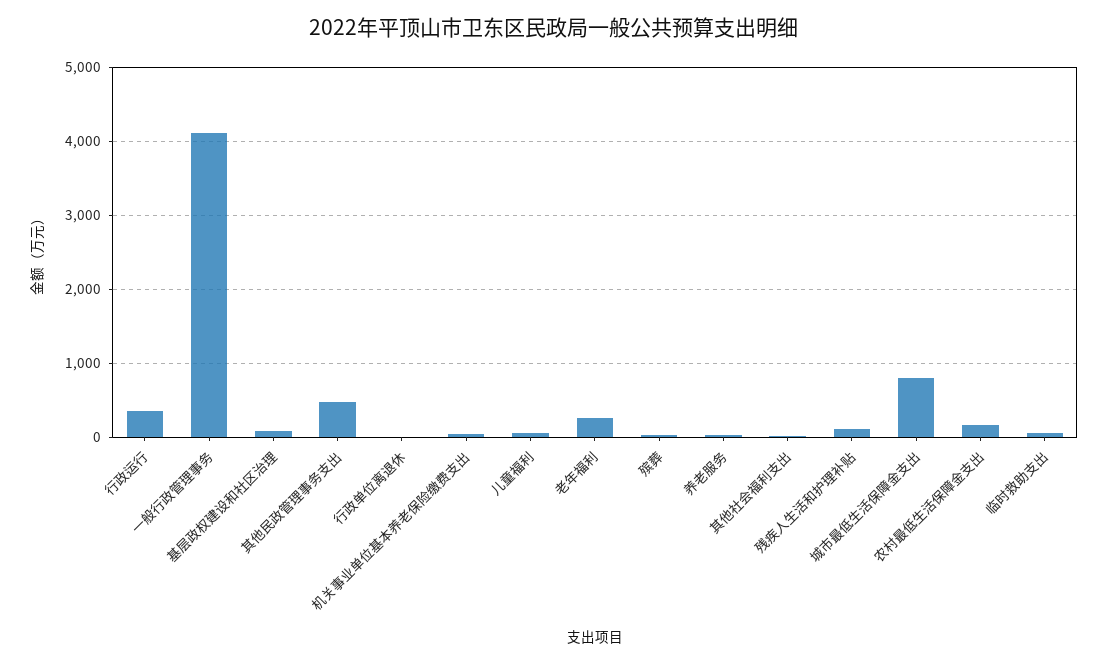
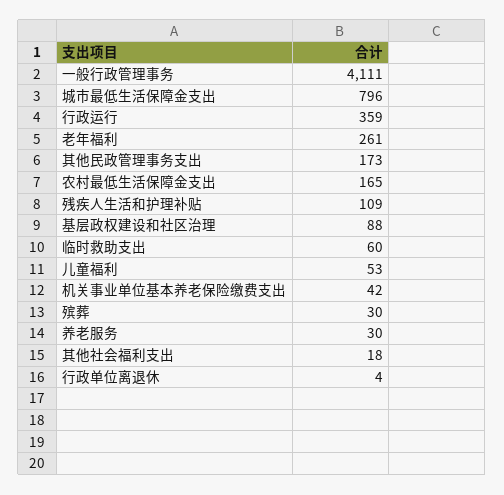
  {
    "行政运行": 359,
    "一般行政管理事务": 4111,
    "基层政权建设和社区治理": 88,
-   "其他民政管理事务支出": 500,
+   "其他民政管理事务支出": 173,
    "行政单位离退休": 4,
    "机关事业单位基本养老保险缴费支出": 42,
    "儿童福利": 53,
    "老年福利": 261,
    "殡葬": 30,
    "养老服务": 30,
    "其他社会福利支出": 18,
    "残疾人生活和护理补贴": 109,
    "城市最低生活保障金支出": 796,
    "农村最低生活保障金支出": 165,
    "临时救助支出": 60
  }

